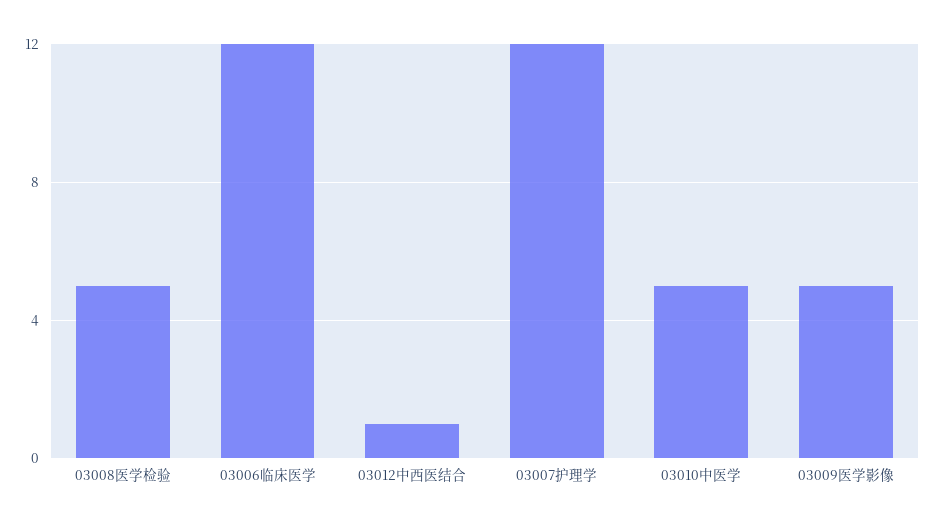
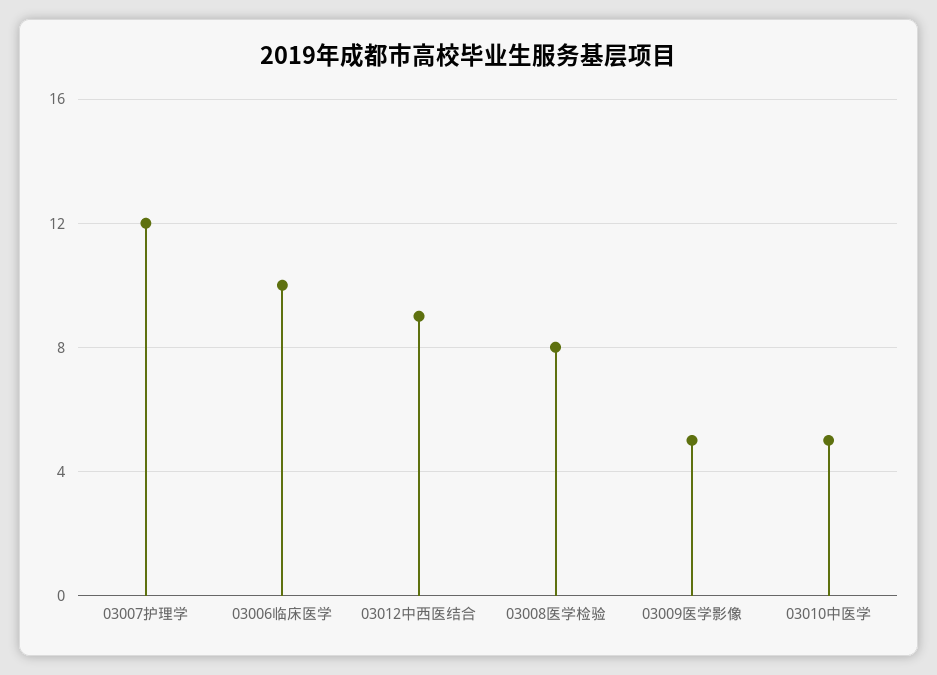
  {
-   "03008医学检验": 5,
+   "03008医学检验": 8,
-   "03006临床医学": 12,
+   "03006临床医学": 10,
-   "03012中西医结合": 1,
+   "03012中西医结合": 9,
    "03007护理学": 12,
    "03010中医学": 5,
    "03009医学影像": 5
  }

